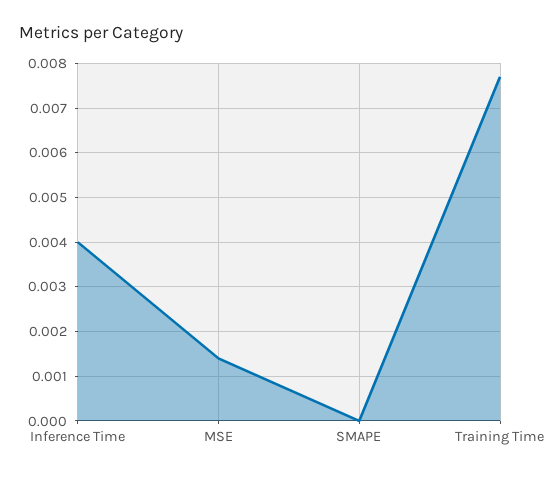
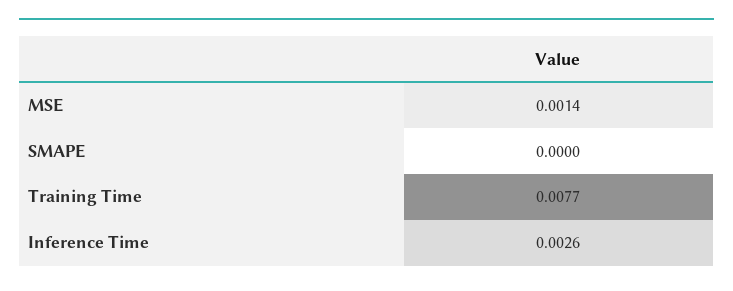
  {
-   "Inference Time": 0.004,
+   "Inference Time": 0.0026,
    "MSE": 0.0014,
    "SMAPE": 0,
    "Training Time": 0.0077
  }

